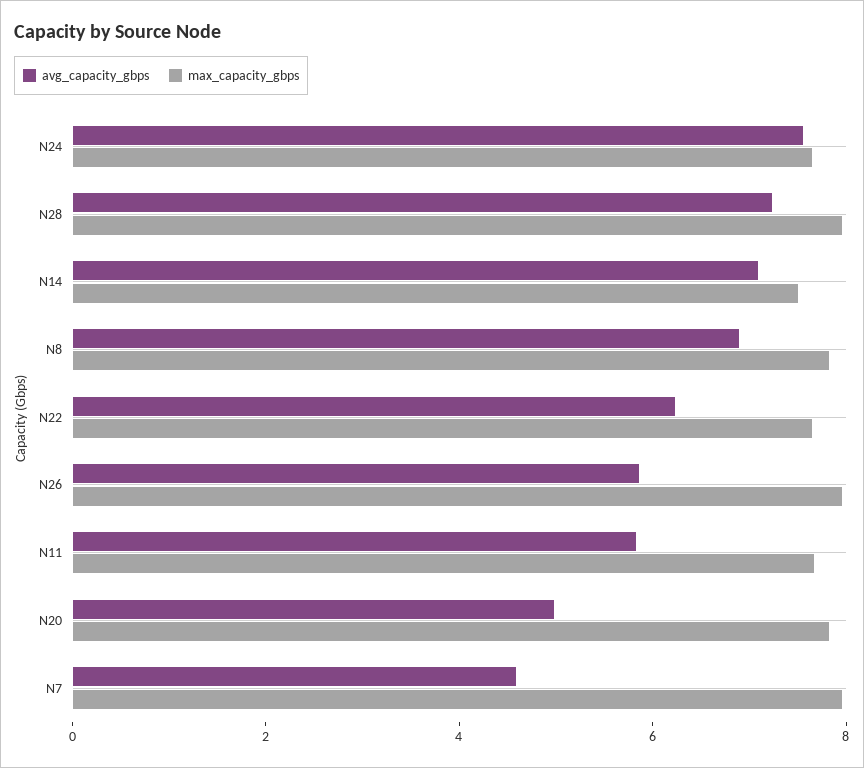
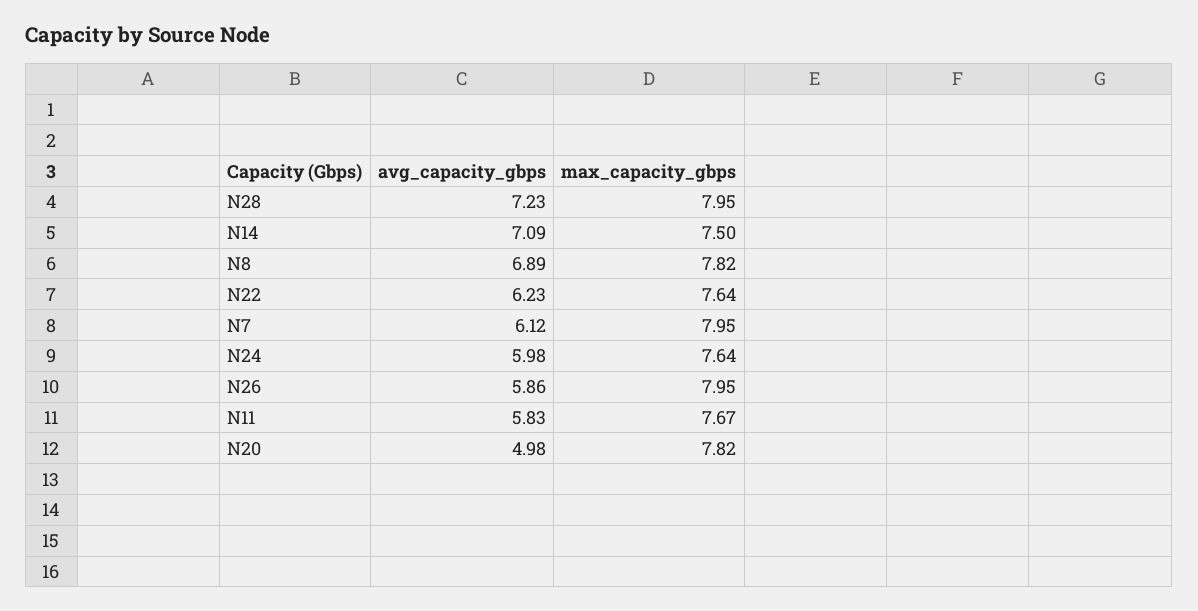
  {
    "avg_capacity_gbps": {
-     "N24": 7.5,
+     "N24": 5.98,
      "N28": 7.23,
      "N14": 7.09,
      "N8": 6.89,
      "N22": 6.23,
      "N26": 5.86,
      "N11": 5.83,
      "N20": 4.98,
-     "N7": 4.5
+     "N7": 6.12
    },
    "max_capacity_gbps": {
      "N24": 7.64,
      "N28": 7.95,
      "N14": 7.5,
      "N8": 7.82,
      "N22": 7.64,
      "N26": 7.95,
      "N11": 7.67,
      "N20": 7.82,
      "N7": 7.95
    }
  }

